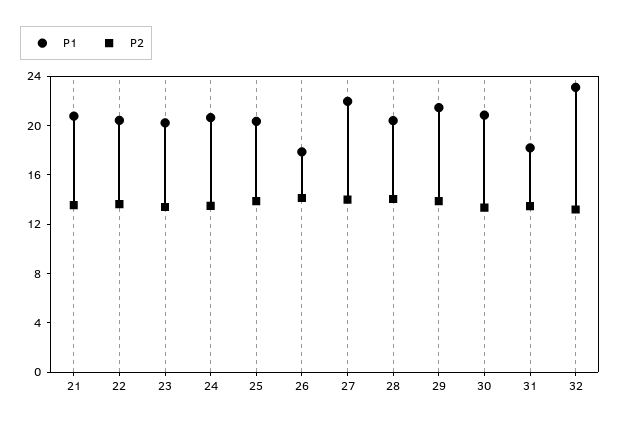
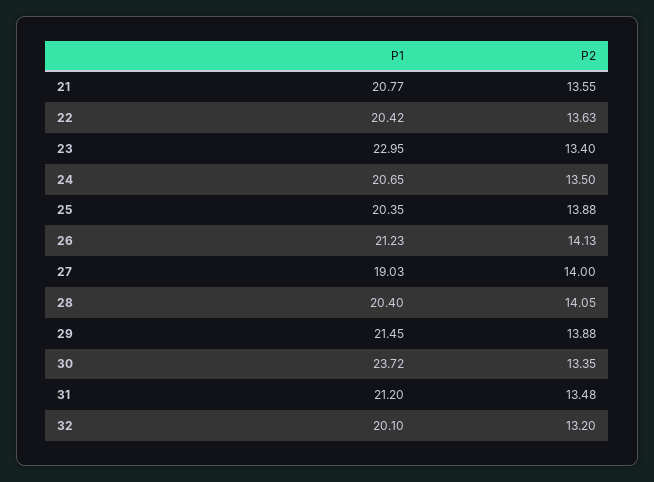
  {
    "P1": {
      "21": 20.77,
      "22": 20.42,
-     "23": 20,
+     "23": 22.95,
      "24": 20.65,
      "25": 20.35,
-     "26": 18,
+     "26": 21.23,
-     "27": 22,
+     "27": 19.03,
      "28": 20.4,
      "29": 21.45,
-     "30": 21,
+     "30": 23.72,
-     "31": 18,
+     "31": 21.2,
-     "32": 23
+     "32": 20.1
    },
    "P2": {
      "21": 13.55,
      "22": 13.63,
      "23": 13.4,
      "24": 13.5,
      "25": 13.88,
      "26": 14.13,
      "27": 14,
      "28": 14.05,
      "29": 13.88,
      "30": 13.35,
      "31": 13.48,
      "32": 13.2
    }
  }

